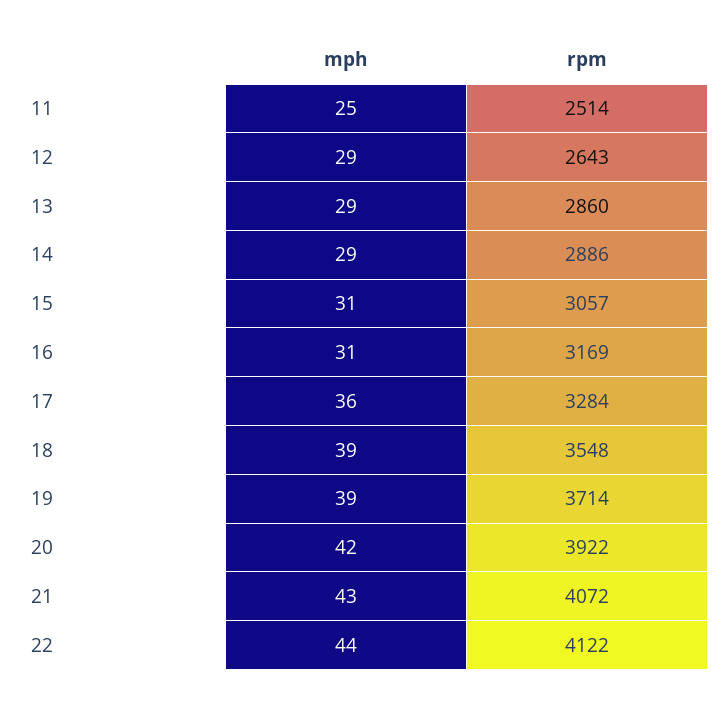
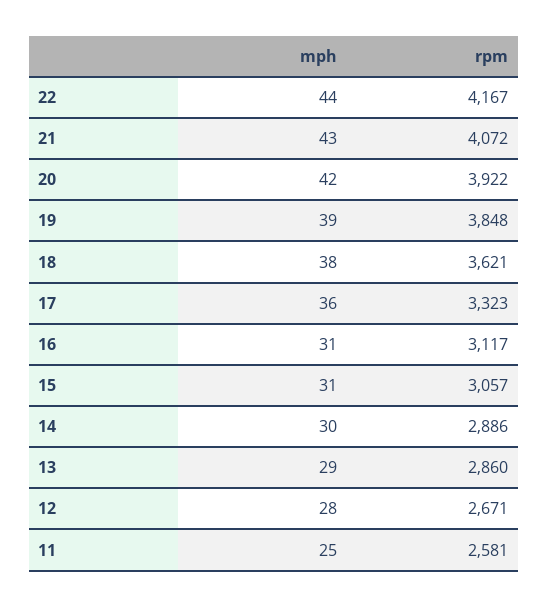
  {
    "mph": {
      "11": 25,
-     "12": 29,
+     "12": 28,
      "13": 29,
-     "14": 29,
+     "14": 30,
      "15": 31,
      "16": 31,
      "17": 36,
-     "18": 39,
+     "18": 38,
      "19": 39,
      "20": 42,
      "21": 43,
      "22": 44
    },
    "rpm": {
-     "11": 2514,
+     "11": 2581,
-     "12": 2643,
+     "12": 2671,
      "13": 2860,
      "14": 2886,
      "15": 3057,
-     "16": 3169,
+     "16": 3117,
-     "17": 3284,
+     "17": 3323,
-     "18": 3548,
+     "18": 3621,
-     "19": 3714,
+     "19": 3848,
      "20": 3922,
      "21": 4072,
-     "22": 4122
+     "22": 4167
    }
  }

